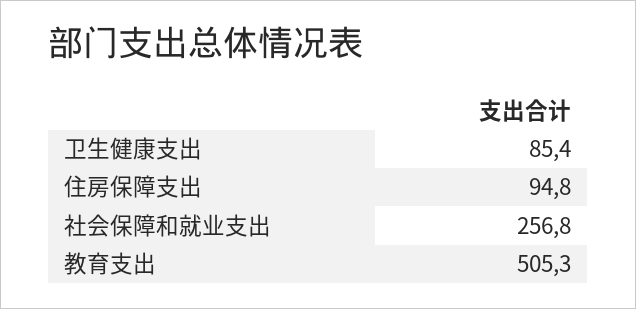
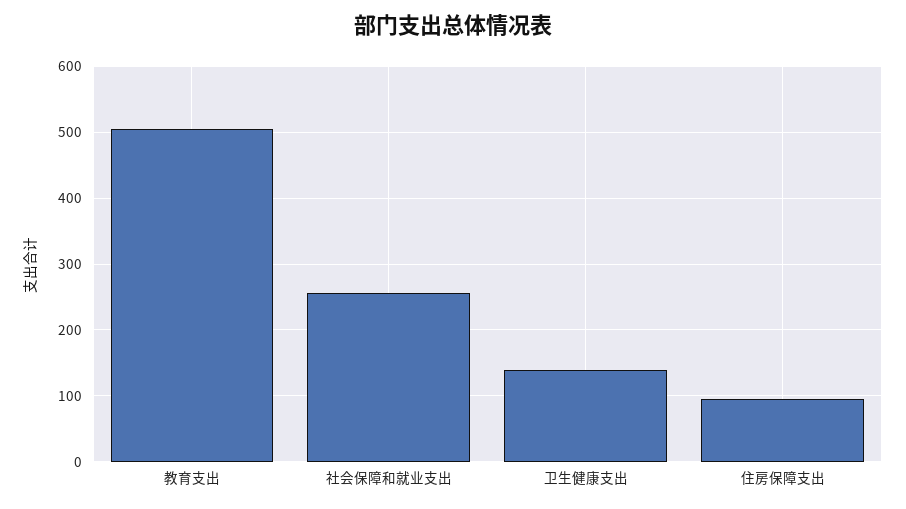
  {
-   "卫生健康支出": 85.4,
+   "卫生健康支出": 140,
    "住房保障支出": 94.8,
    "社会保障和就业支出": 256.8,
    "教育支出": 505.3
  }

